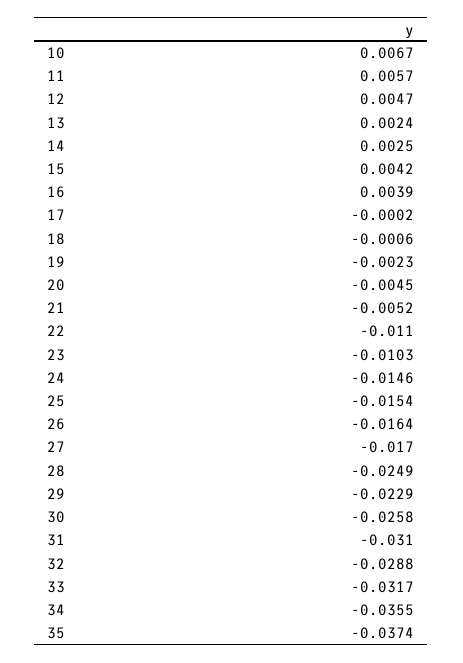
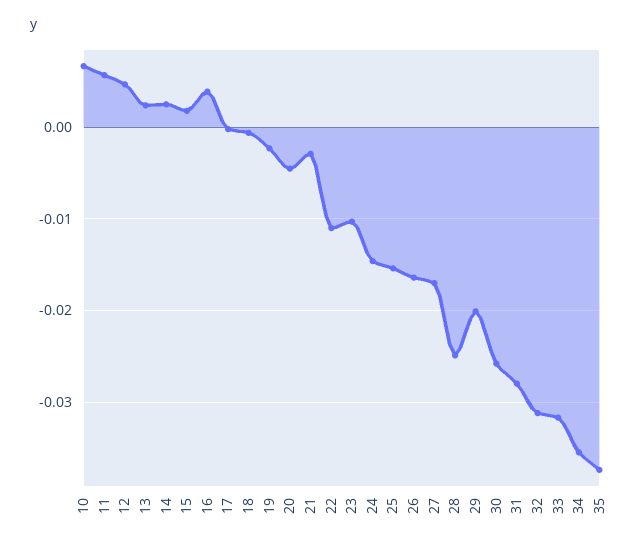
  {
    "10": 0.0067,
    "11": 0.0057,
    "12": 0.0047,
    "13": 0.0024,
    "14": 0.0025,
-   "15": 0.0042,
+   "15": 0.002,
    "16": 0.0039,
    "17": -0.0002,
    "18": -0.0006,
    "19": -0.0023,
    "20": -0.0045,
-   "21": -0.0052,
+   "21": -0.003,
    "22": -0.011,
    "23": -0.0103,
    "24": -0.0146,
    "25": -0.0154,
    "26": -0.0164,
    "27": -0.017,
    "28": -0.0249,
-   "29": -0.0229,
+   "29": -0.02,
    "30": -0.0258,
-   "31": -0.031,
+   "31": -0.028,
-   "32": -0.0288,
+   "32": -0.031,
    "33": -0.0317,
    "34": -0.0355,
    "35": -0.0374
  }

